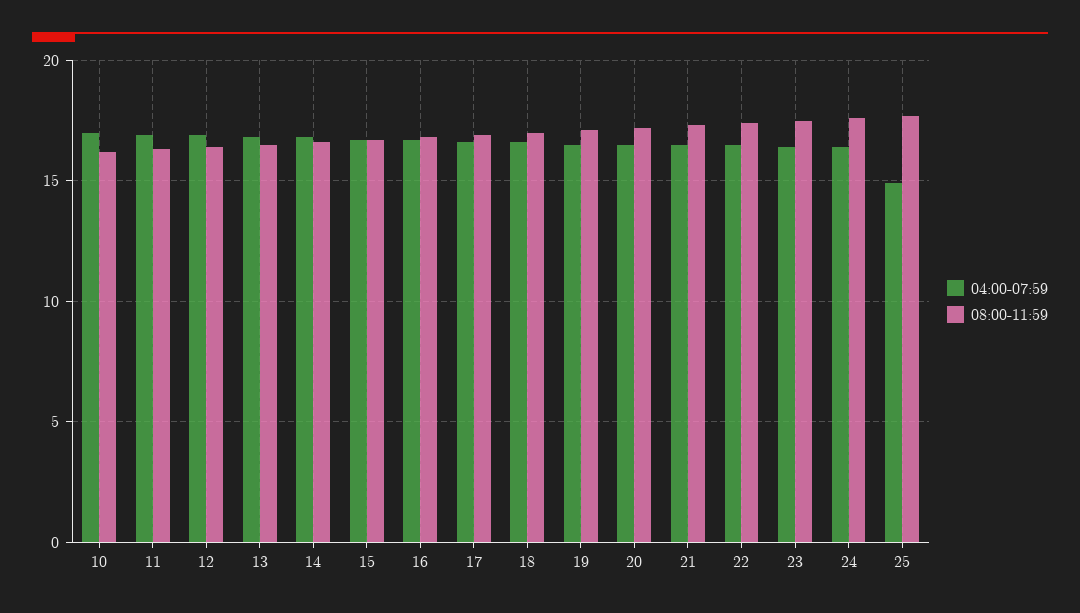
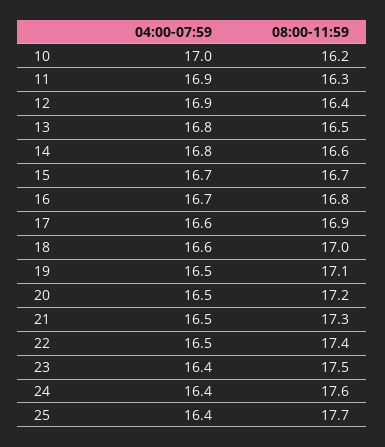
  {
    "04:00-07:59": {
      "10": 17,
      "11": 16.9,
      "12": 16.9,
      "13": 16.8,
      "14": 16.8,
      "15": 16.7,
      "16": 16.7,
      "17": 16.6,
      "18": 16.6,
      "19": 16.5,
      "20": 16.5,
      "21": 16.5,
      "22": 16.5,
      "23": 16.4,
      "24": 16.4,
-     "25": 15
+     "25": 16.4
    },
    "08:00-11:59": {
      "10": 16.2,
      "11": 16.3,
      "12": 16.4,
      "13": 16.5,
      "14": 16.6,
      "15": 16.7,
      "16": 16.8,
      "17": 16.9,
      "18": 17,
      "19": 17.1,
      "20": 17.2,
      "21": 17.3,
      "22": 17.4,
      "23": 17.5,
      "24": 17.6,
      "25": 17.7
    }
  }

